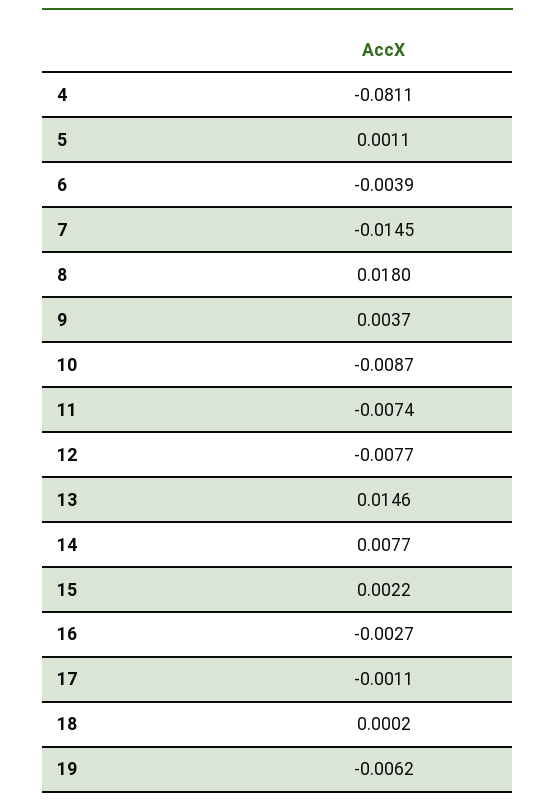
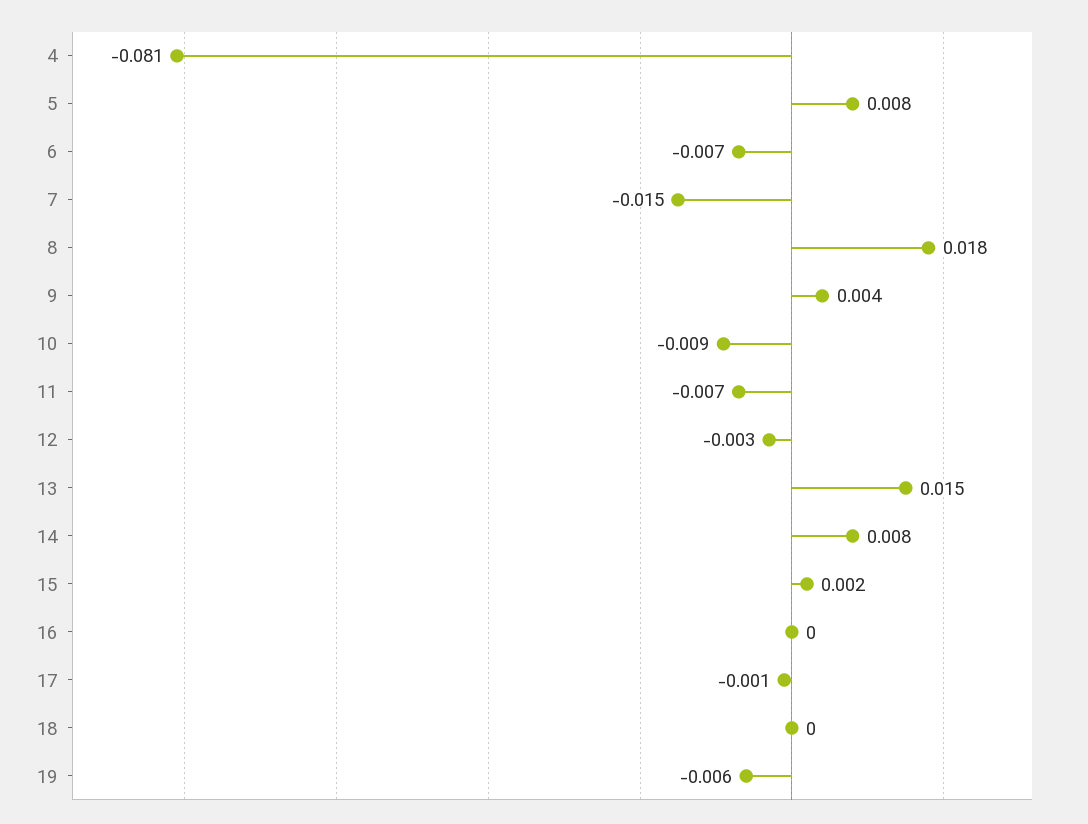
  {
    "4": -0.0811,
-   "5": 0.0011,
+   "5": 0.008,
-   "6": -0.0039,
+   "6": -0.007,
    "7": -0.0145,
    "8": 0.018,
    "9": 0.0037,
    "10": -0.0087,
    "11": -0.0074,
-   "12": -0.0077,
+   "12": -0.003,
    "13": 0.0146,
    "14": 0.0077,
    "15": 0.0022,
-   "16": -0.0027,
+   "16": 0,
    "17": -0.0011,
    "18": 0.0002,
    "19": -0.0062
  }

